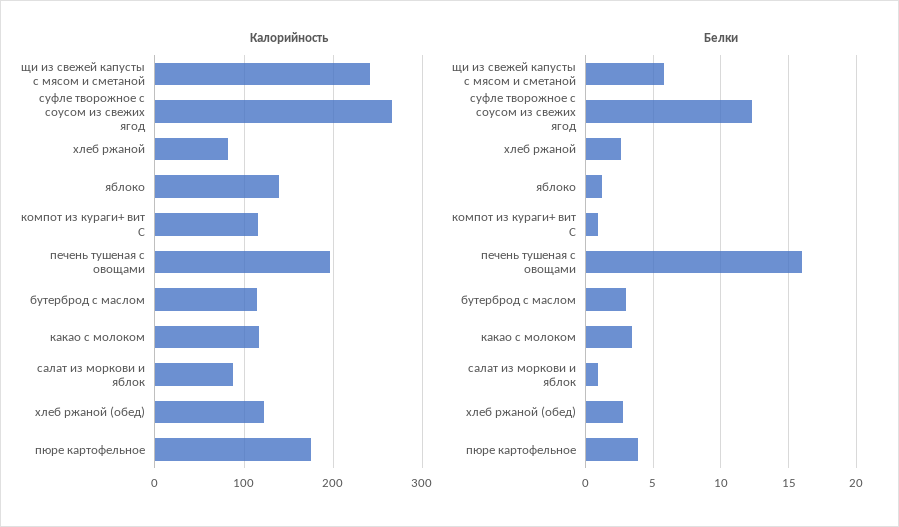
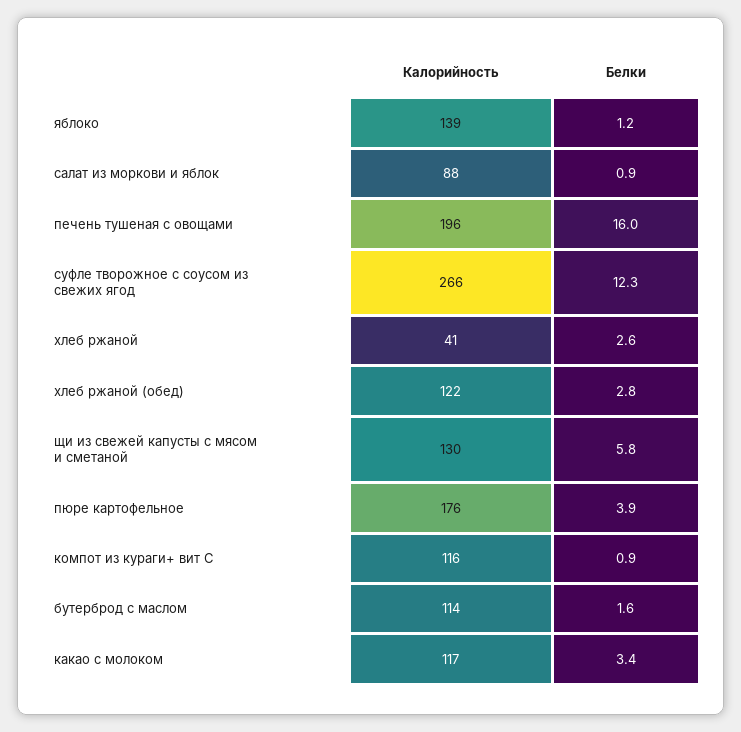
  {
    "Калорийность": {
-     "щи из свежей капусты с мясом и сметаной": 240,
+     "щи из свежей капусты с мясом и сметаной": 130,
      "суфле творожное с соусом из свежих ягод": 266,
-     "хлеб ржаной": 80,
+     "хлеб ржаной": 41,
      "яблоко": 139,
      "компот из кураги+ вит С": 116,
      "печень тушеная с овощами": 196,
      "бутерброд с маслом": 114,
      "какао с молоком": 117,
      "салат из моркови и яблок": 88,
      "хлеб ржаной (обед)": 122,
      "пюре картофельное": 176
    },
    "Белки": {
      "щи из свежей капусты с мясом и сметаной": 5.8,
      "суфле творожное с соусом из свежих ягод": 12.3,
      "хлеб ржаной": 2.6,
      "яблоко": 1.2,
      "компот из кураги+ вит С": 0.9,
      "печень тушеная с овощами": 16,
-     "бутерброд с маслом": 3,
+     "бутерброд с маслом": 1.6,
      "какао с молоком": 3.4,
      "салат из моркови и яблок": 0.9,
      "хлеб ржаной (обед)": 2.8,
      "пюре картофельное": 3.9
    }
  }

